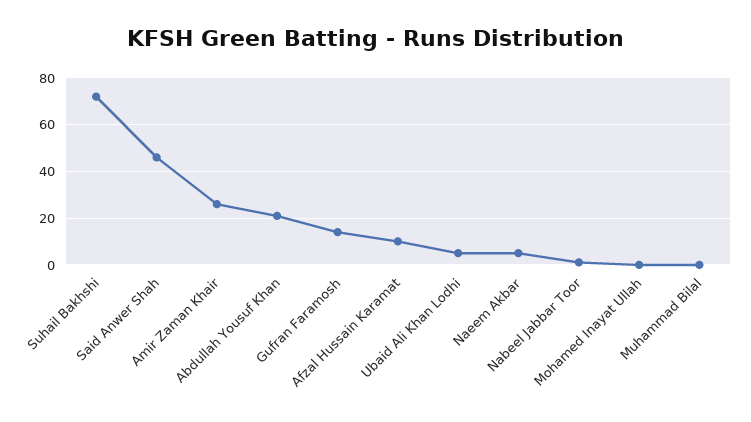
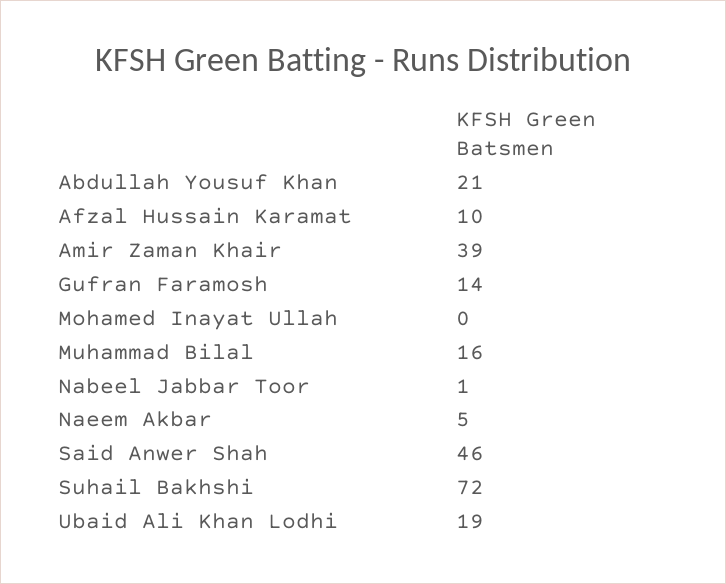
  {
    "Suhail Bakhshi": 72,
    "Said Anwer Shah": 46,
-   "Amir Zaman Khair": 25,
+   "Amir Zaman Khair": 39,
    "Abdullah Yousuf Khan": 21,
    "Gufran Faramosh": 14,
    "Afzal Hussain Karamat": 10,
-   "Ubaid Ali Khan Lodhi": 5,
+   "Ubaid Ali Khan Lodhi": 19,
    "Naeem Akbar": 5,
    "Nabeel Jabbar Toor": 1,
    "Mohamed Inayat Ullah": 0,
-   "Muhammad Bilal": 0
+   "Muhammad Bilal": 16
  }

